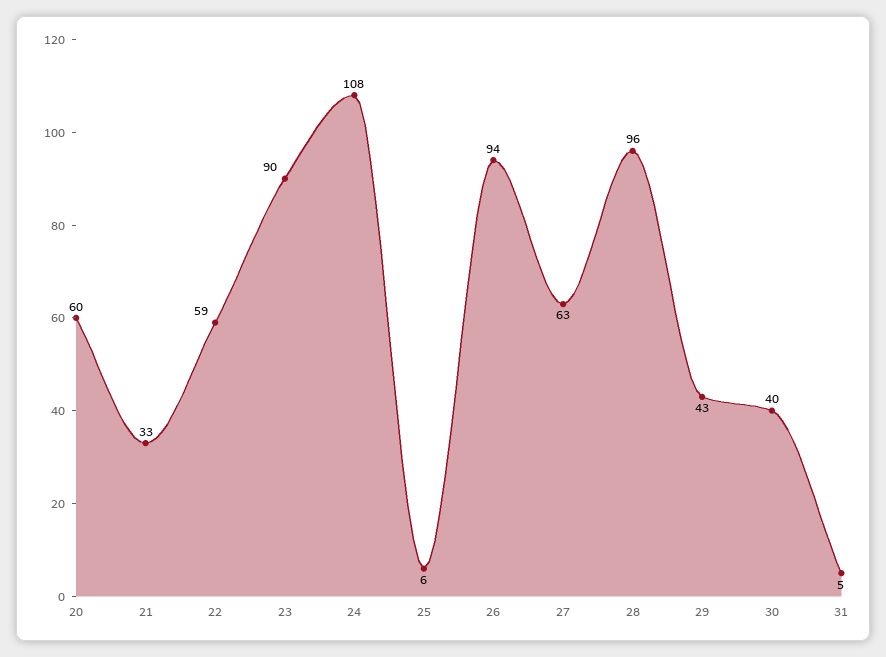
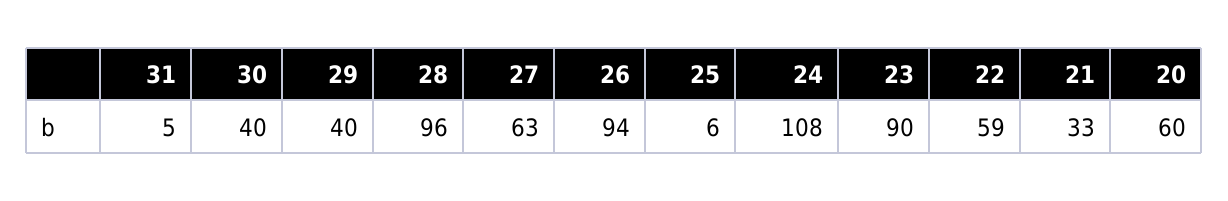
  {
    "20": 60,
    "21": 33,
    "22": 59,
    "23": 90,
    "24": 108,
    "25": 6,
    "26": 94,
    "27": 63,
    "28": 96,
-   "29": 43,
+   "29": 40,
    "30": 40,
    "31": 5
  }

